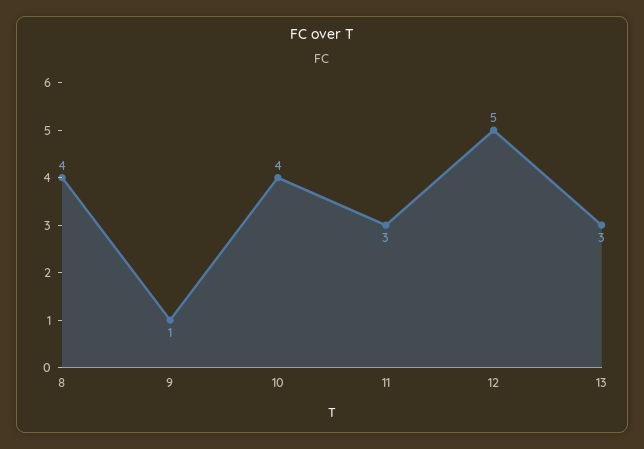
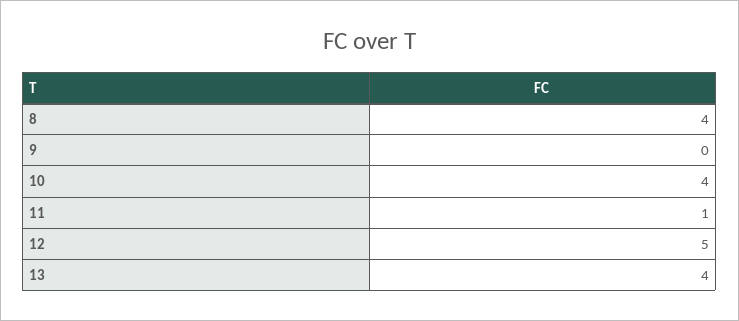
  {
    "8": 4,
-   "9": 1,
+   "9": 0,
    "10": 4,
-   "11": 3,
+   "11": 1,
    "12": 5,
-   "13": 3
+   "13": 4
  }

